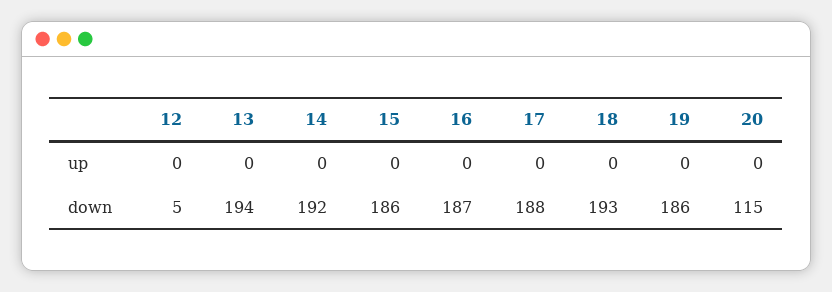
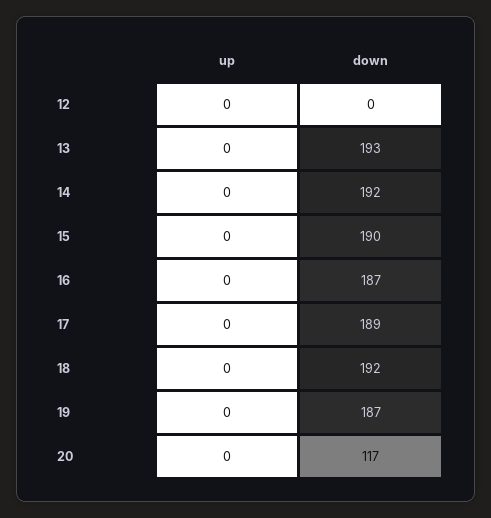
  {
    "12": {
      "up": 0,
-     "down": 5
+     "down": 0
    },
    "13": {
      "up": 0,
-     "down": 194
+     "down": 193
    },
    "14": {
      "up": 0,
      "down": 192
    },
    "15": {
      "up": 0,
-     "down": 186
+     "down": 190
    },
    "16": {
      "up": 0,
      "down": 187
    },
    "17": {
      "up": 0,
-     "down": 188
+     "down": 189
    },
    "18": {
      "up": 0,
-     "down": 193
+     "down": 192
    },
    "19": {
      "up": 0,
-     "down": 186
+     "down": 187
    },
    "20": {
      "up": 0,
-     "down": 115
+     "down": 117
    }
  }

